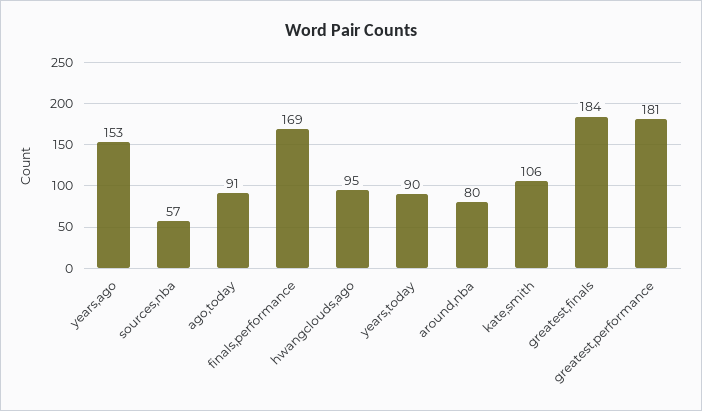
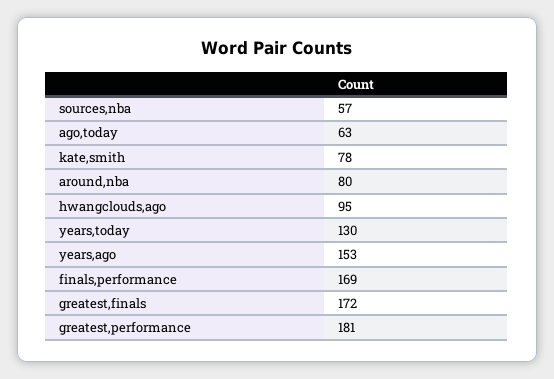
  {
    "years,ago": 153,
    "sources,nba": 57,
-   "ago,today": 91,
+   "ago,today": 63,
    "finals,performance": 169,
    "hwangclouds,ago": 95,
-   "years,today": 90,
+   "years,today": 130,
    "around,nba": 80,
-   "kate,smith": 106,
+   "kate,smith": 78,
-   "greatest,finals": 184,
+   "greatest,finals": 172,
    "greatest,performance": 181
  }

